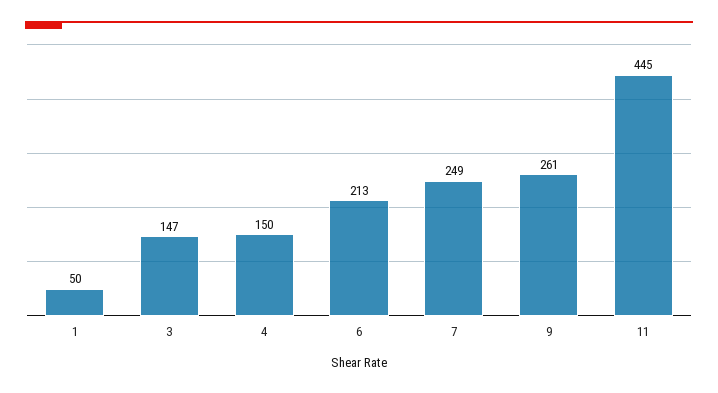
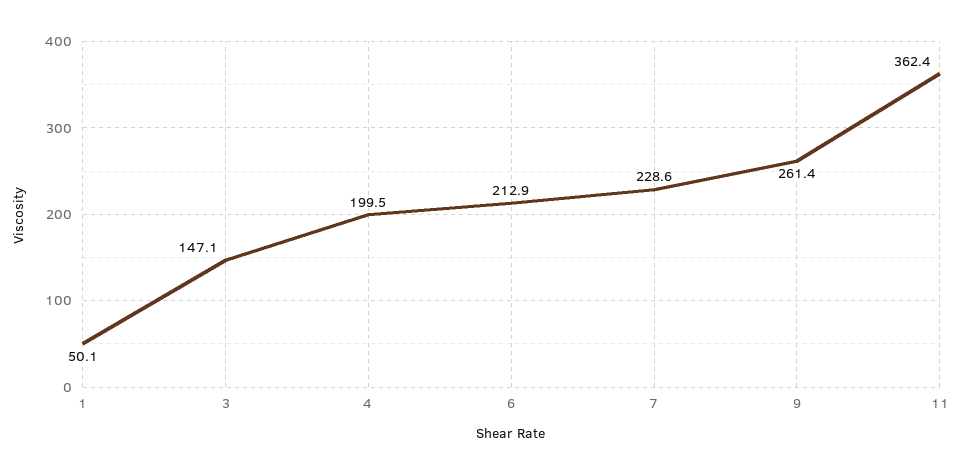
  {
    "1": 50.1,
    "3": 147.1,
-   "4": 150,
+   "4": 199.5,
    "6": 212.9,
-   "7": 249,
+   "7": 228.6,
    "9": 261.4,
-   "11": 445
+   "11": 362.4
  }

